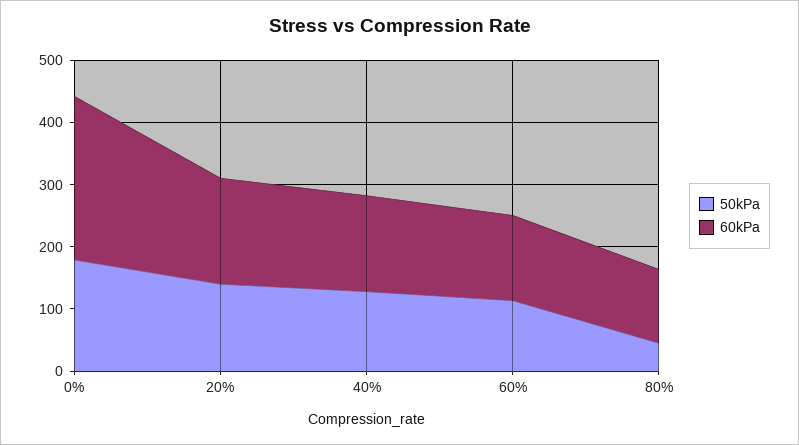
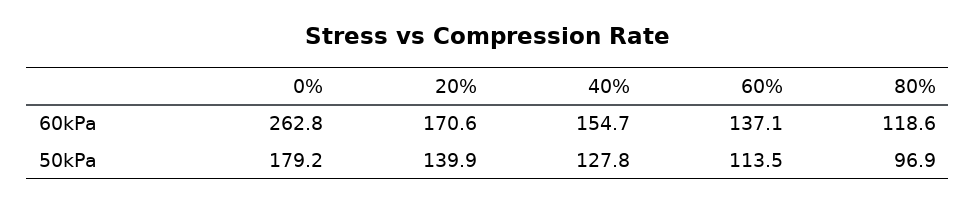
  {
    "50kPa": {
      "0%": 179.2,
      "20%": 139.9,
      "40%": 127.8,
      "60%": 113.5,
-     "80%": 40
+     "80%": 96.9
    },
    "60kPa": {
      "0%": 262.8,
      "20%": 170.6,
      "40%": 154.7,
      "60%": 137.1,
      "80%": 118.6
    }
  }

